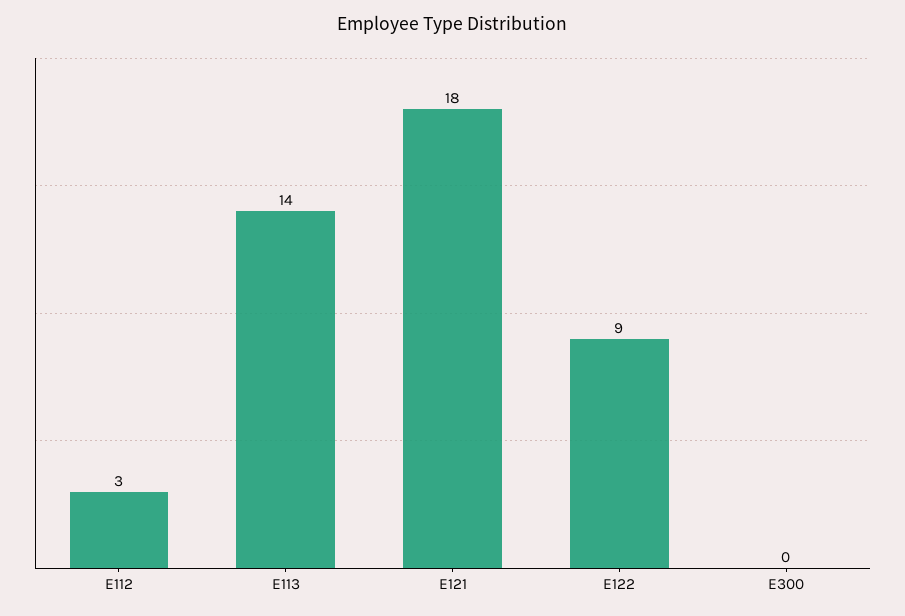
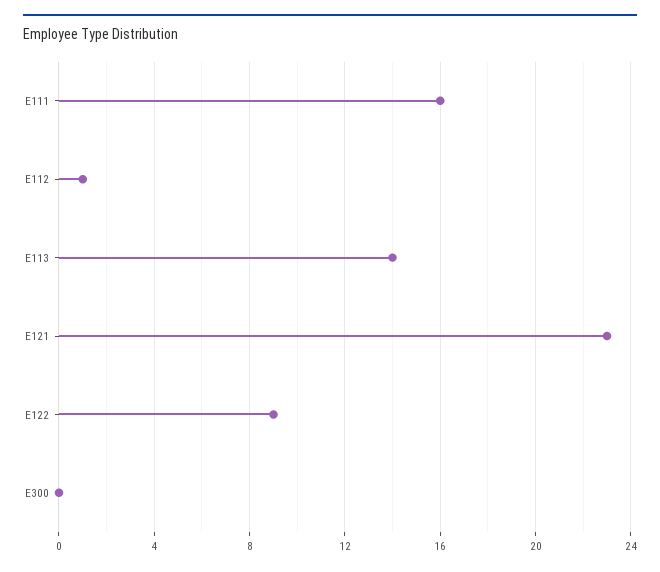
  {
-   "E112": 3,
+   "E112": 1,
    "E113": 14,
-   "E121": 18,
+   "E121": 23,
    "E122": 9,
-   "E300": 0
+   "E300": 0,
+   "E111": 16
  }

